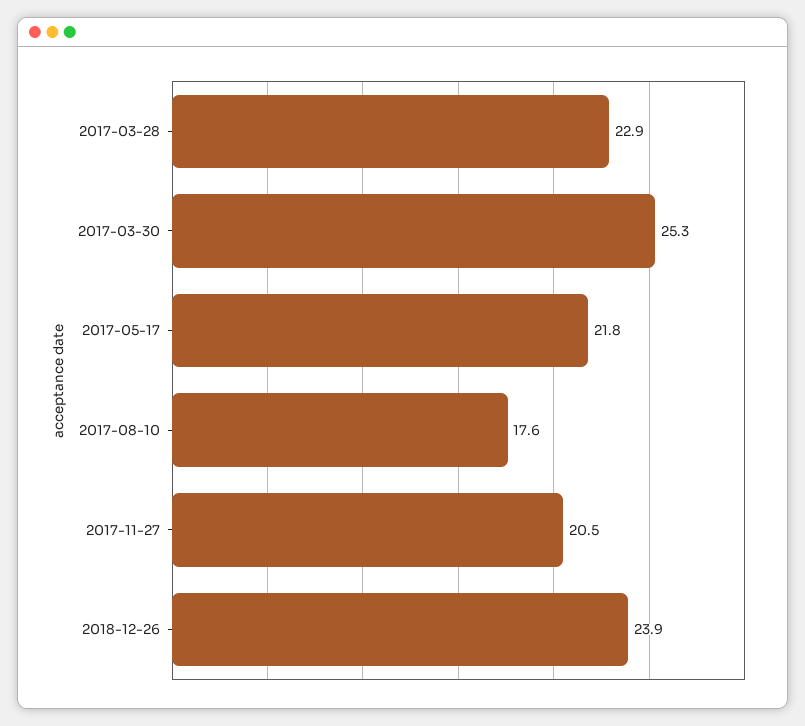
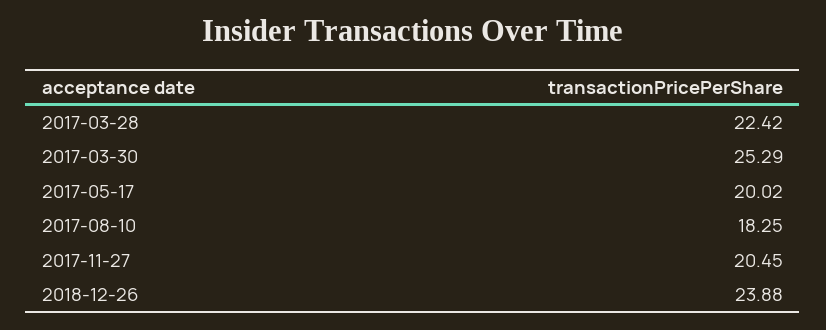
  {
-   "2017-03-28": 22.9,
+   "2017-03-28": 22.42,
    "2017-03-30": 25.29,
-   "2017-05-17": 21.8,
+   "2017-05-17": 20.02,
-   "2017-08-10": 17.6,
+   "2017-08-10": 18.25,
    "2017-11-27": 20.45,
    "2018-12-26": 23.88
  }

